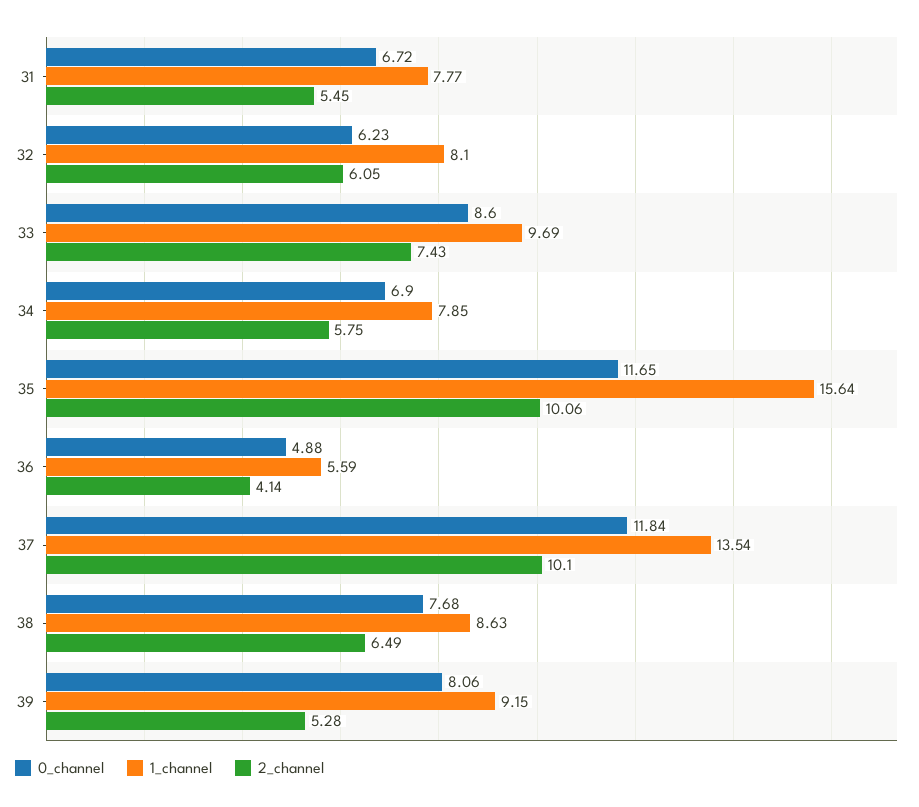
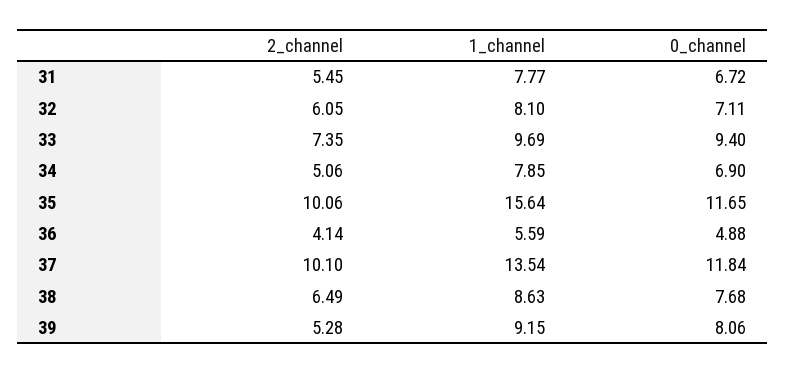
  {
    "0_channel": {
      "31": 6.72,
-     "32": 6.23,
+     "32": 7.11,
-     "33": 8.6,
+     "33": 9.4,
      "34": 6.9,
      "35": 11.65,
      "36": 4.88,
      "37": 11.84,
      "38": 7.68,
      "39": 8.06
    },
    "1_channel": {
      "31": 7.77,
      "32": 8.1,
      "33": 9.69,
      "34": 7.85,
      "35": 15.64,
      "36": 5.59,
      "37": 13.54,
      "38": 8.63,
      "39": 9.15
    },
    "2_channel": {
      "31": 5.45,
      "32": 6.05,
-     "33": 7.43,
+     "33": 7.35,
-     "34": 5.75,
+     "34": 5.06,
      "35": 10.06,
      "36": 4.14,
      "37": 10.1,
      "38": 6.49,
      "39": 5.28
    }
  }

